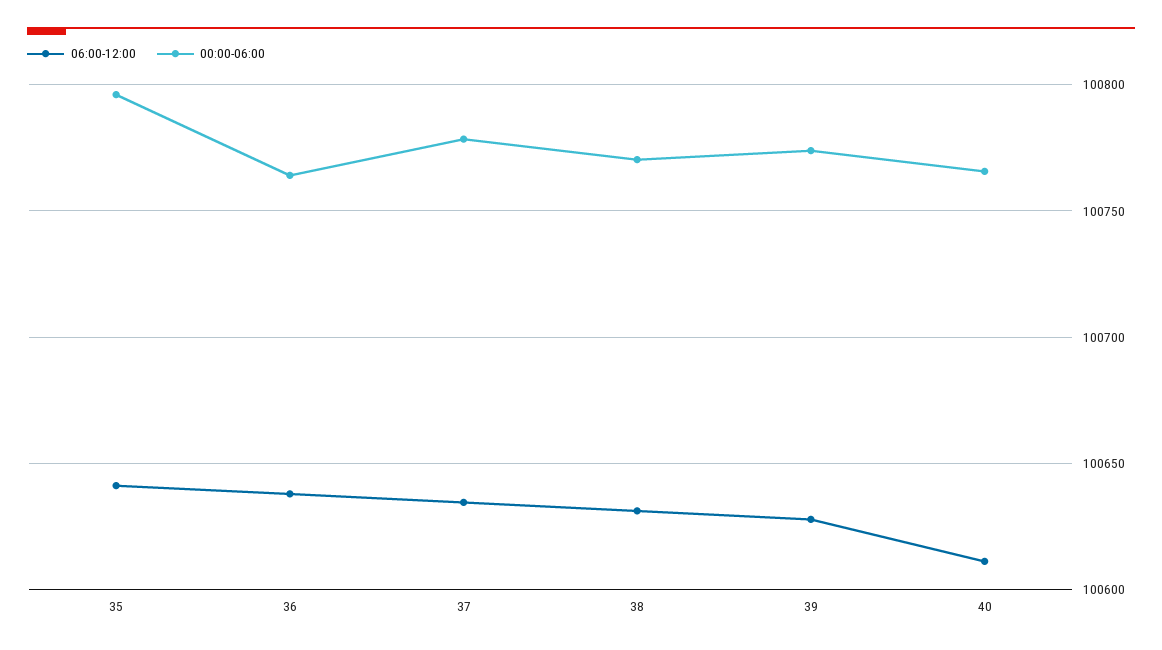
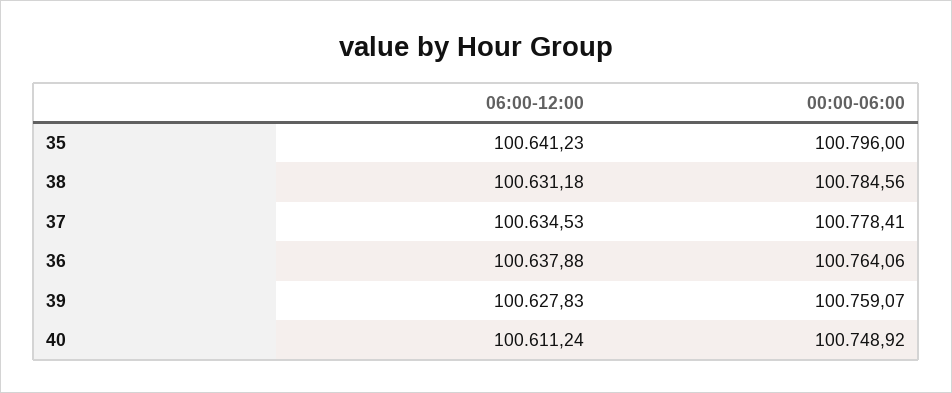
  {
    "06:00-12:00": {
      "35": 100641.23,
      "36": 100637.88,
      "37": 100634.53,
      "38": 100631.18,
      "39": 100627.83,
      "40": 100611.24
    },
    "00:00-06:00": {
      "35": 100796,
      "36": 100764.06,
      "37": 100778.41,
-     "38": 100770,
+     "38": 100784.56,
-     "39": 100775,
+     "39": 100759.07,
-     "40": 100765
+     "40": 100748.92
    }
  }

